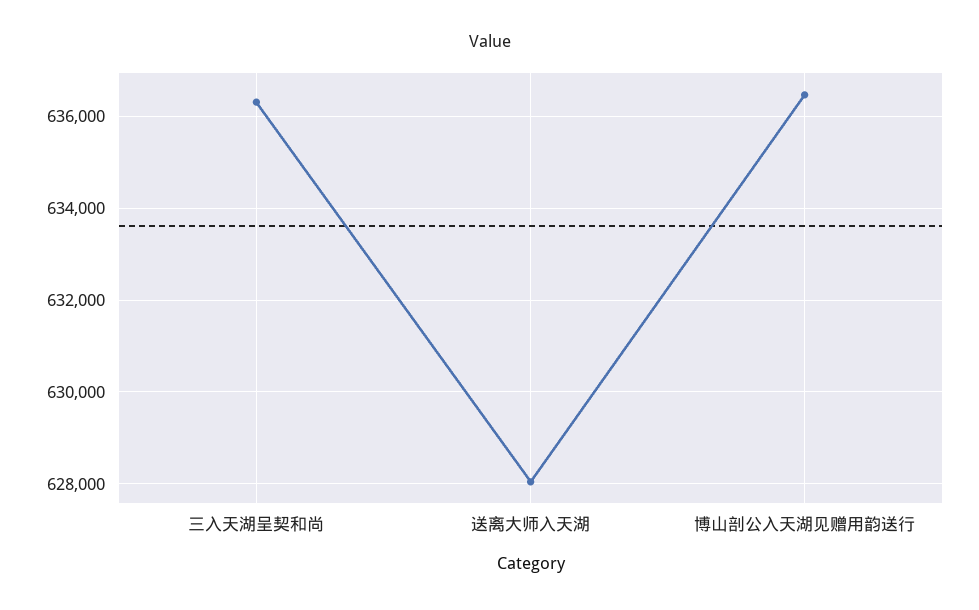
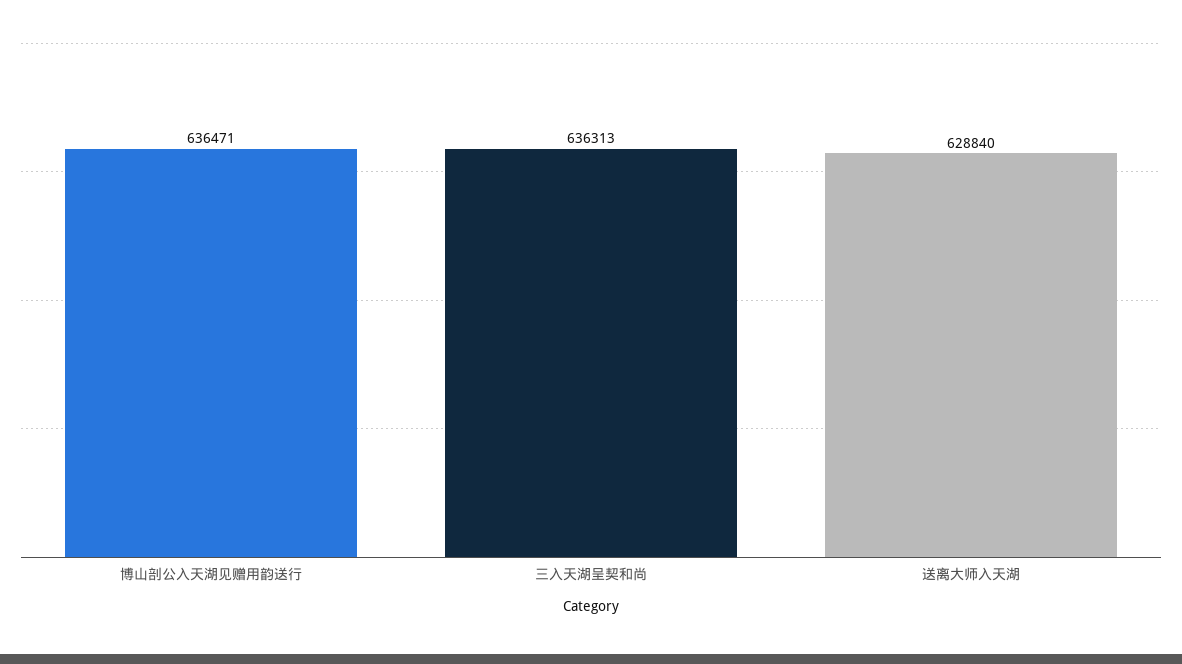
  {
    "三入天湖呈契和尚": 636313,
-   "送离大师入天湖": 628000,
+   "送离大师入天湖": 628840,
    "博山剖公入天湖见赠用韵送行": 636471
  }

